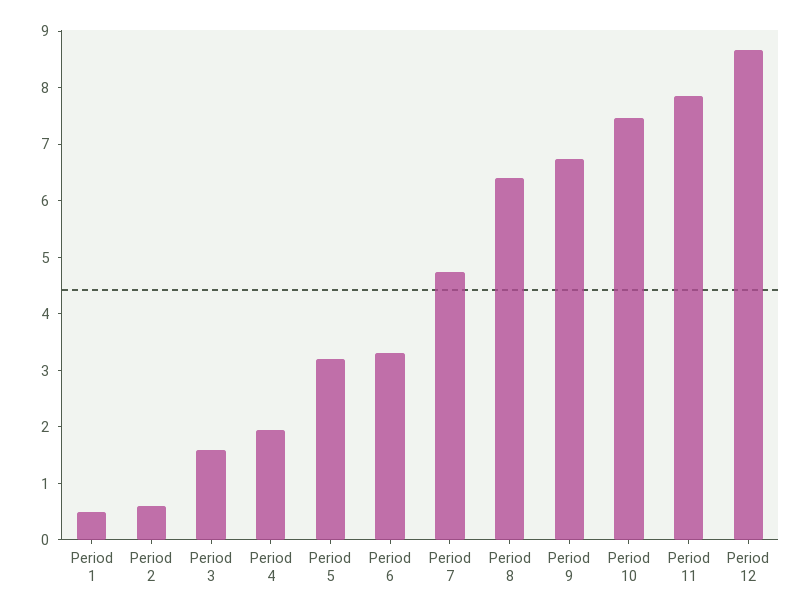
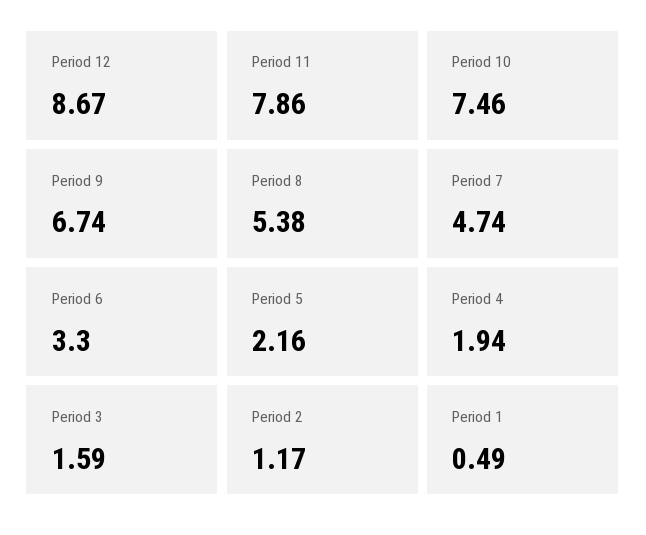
  {
    "Period 1": 0.49,
-   "Period 2": 0.6,
+   "Period 2": 1.17,
    "Period 3": 1.59,
    "Period 4": 1.94,
-   "Period 5": 3.2,
+   "Period 5": 2.16,
    "Period 6": 3.3,
    "Period 7": 4.74,
-   "Period 8": 6.4,
+   "Period 8": 5.38,
    "Period 9": 6.74,
    "Period 10": 7.46,
    "Period 11": 7.86,
    "Period 12": 8.67
  }

